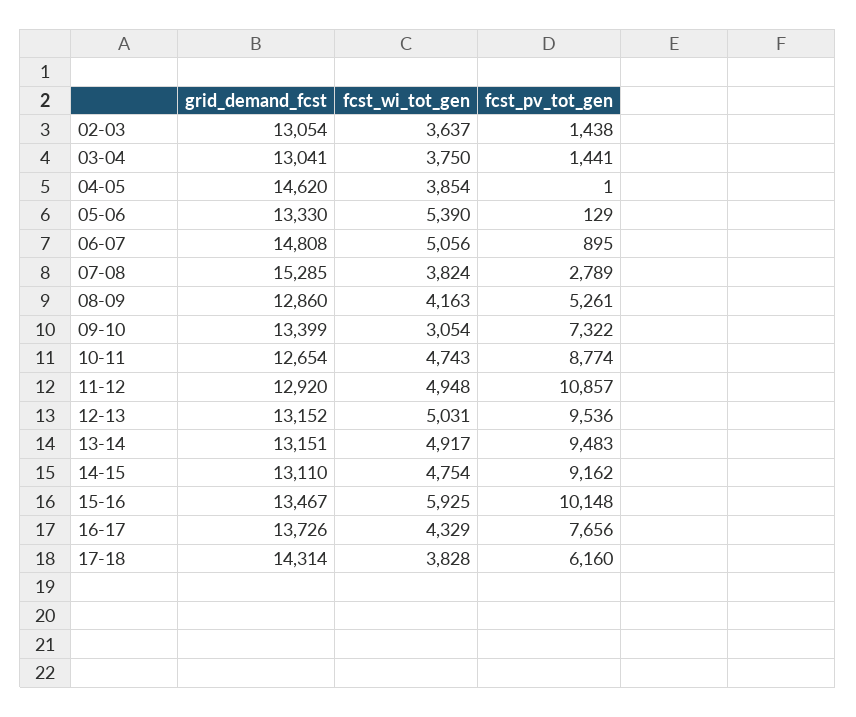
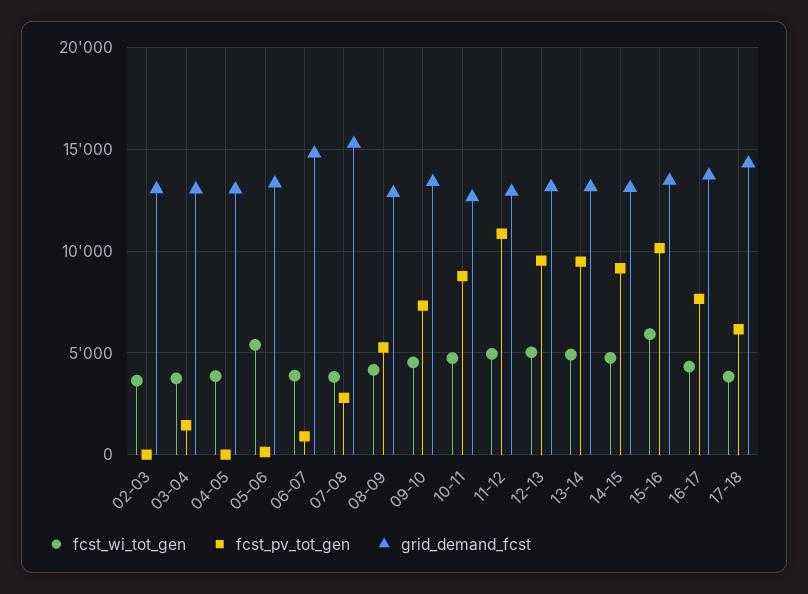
  {
    "grid_demand_fcst": {
      "02-03": 13054,
      "03-04": 13041,
-     "04-05": 14620,
+     "04-05": 13000,
      "05-06": 13330,
      "06-07": 14808,
      "07-08": 15285,
      "08-09": 12860,
      "09-10": 13399,
      "10-11": 12654,
      "11-12": 12920,
      "12-13": 13152,
      "13-14": 13151,
      "14-15": 13110,
      "15-16": 13467,
      "16-17": 13726,
      "17-18": 14314
    },
    "fcst_wi_tot_gen": {
      "02-03": 3637,
      "03-04": 3750,
      "04-05": 3854,
      "05-06": 5390,
-     "06-07": 5056,
+     "06-07": 4000,
      "07-08": 3824,
      "08-09": 4163,
-     "09-10": 3054,
+     "09-10": 4500,
      "10-11": 4743,
      "11-12": 4948,
      "12-13": 5031,
      "13-14": 4917,
      "14-15": 4754,
      "15-16": 5925,
      "16-17": 4329,
      "17-18": 3828
    },
    "fcst_pv_tot_gen": {
-     "02-03": 1438,
+     "02-03": 0,
      "03-04": 1441,
      "04-05": 1,
      "05-06": 129,
      "06-07": 895,
      "07-08": 2789,
      "08-09": 5261,
      "09-10": 7322,
      "10-11": 8774,
      "11-12": 10857,
      "12-13": 9536,
      "13-14": 9483,
      "14-15": 9162,
      "15-16": 10148,
      "16-17": 7656,
      "17-18": 6160
    }
  }

